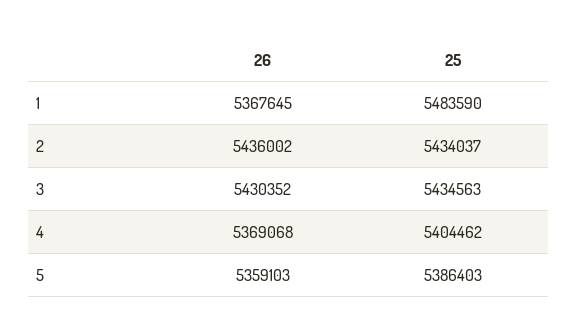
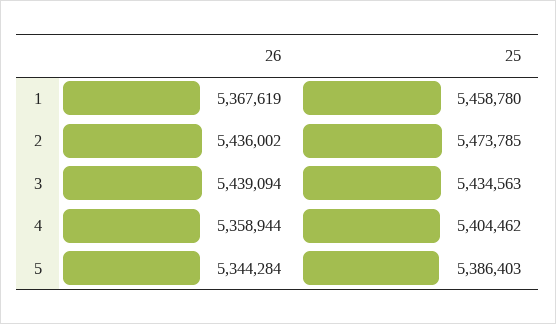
  {
    "26": {
-     "1": 5367645,
+     "1": 5367619,
      "2": 5436002,
-     "3": 5430352,
+     "3": 5439094,
-     "4": 5369068,
+     "4": 5358944,
-     "5": 5359103
+     "5": 5344284
    },
    "25": {
-     "1": 5483590,
+     "1": 5458780,
-     "2": 5434037,
+     "2": 5473785,
      "3": 5434563,
      "4": 5404462,
      "5": 5386403
    }
  }

